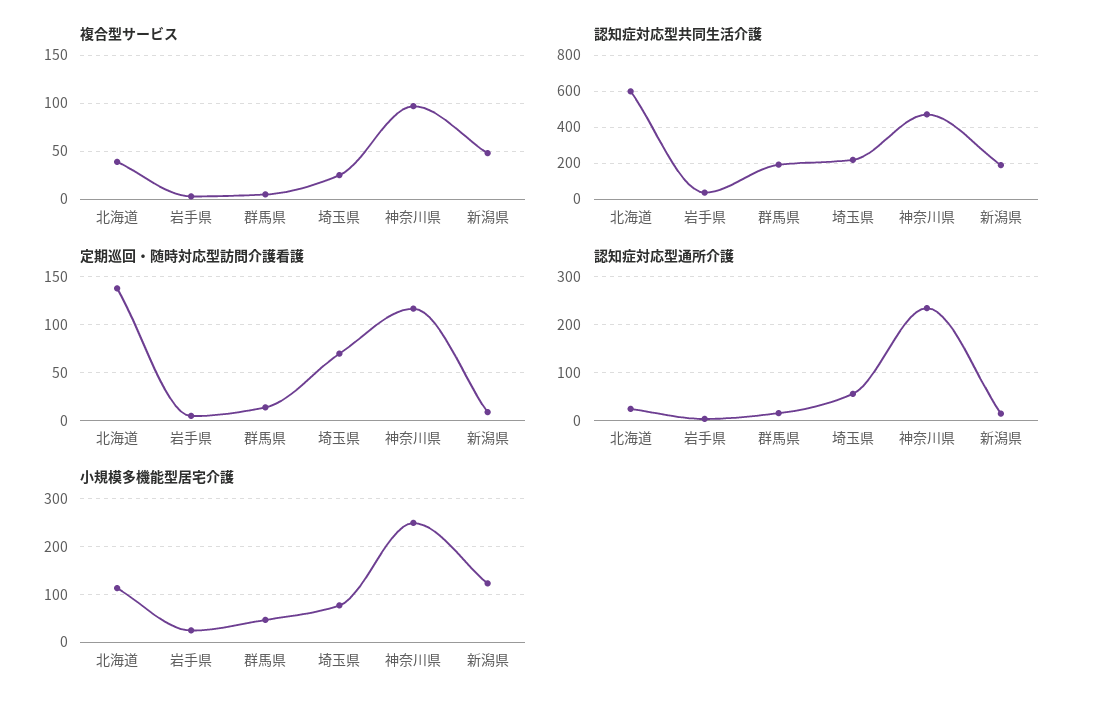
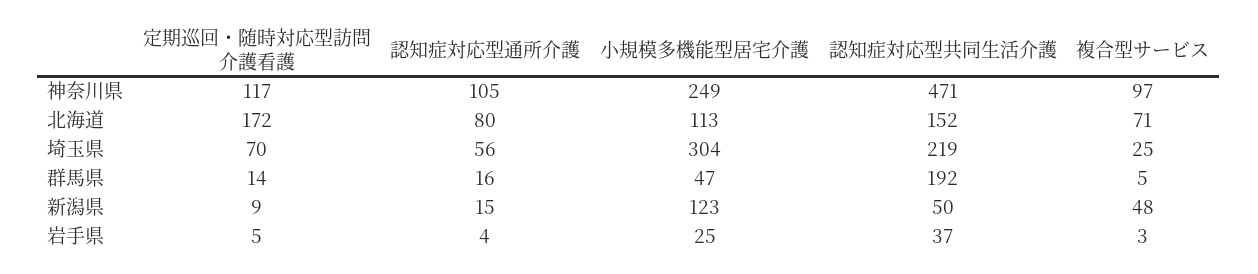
  {
    "複合型サービス": {
-     "北海道": 40,
+     "北海道": 71,
      "岩手県": 3,
      "群馬県": 5,
      "埼玉県": 25,
      "神奈川県": 97,
      "新潟県": 48
    },
    "認知症対応型共同生活介護": {
-     "北海道": 600,
+     "北海道": 152,
      "岩手県": 37,
      "群馬県": 192,
      "埼玉県": 219,
      "神奈川県": 471,
-     "新潟県": 200
+     "新潟県": 50
    },
    "定期巡回・随時対応型訪問介護看護": {
-     "北海道": 140,
+     "北海道": 172,
      "岩手県": 5,
      "群馬県": 14,
      "埼玉県": 70,
      "神奈川県": 117,
      "新潟県": 9
    },
    "認知症対応型通所介護": {
-     "北海道": 20,
+     "北海道": 80,
      "岩手県": 4,
      "群馬県": 16,
      "埼玉県": 56,
-     "神奈川県": 240,
+     "神奈川県": 105,
      "新潟県": 15
    },
    "小規模多機能型居宅介護": {
      "北海道": 113,
      "岩手県": 25,
      "群馬県": 47,
-     "埼玉県": 80,
+     "埼玉県": 304,
      "神奈川県": 249,
      "新潟県": 123
    }
  }

